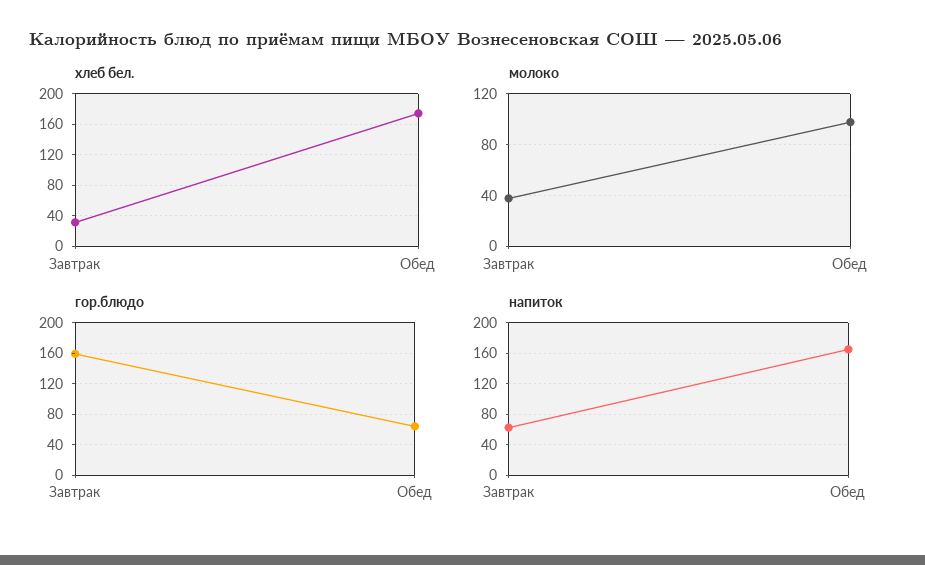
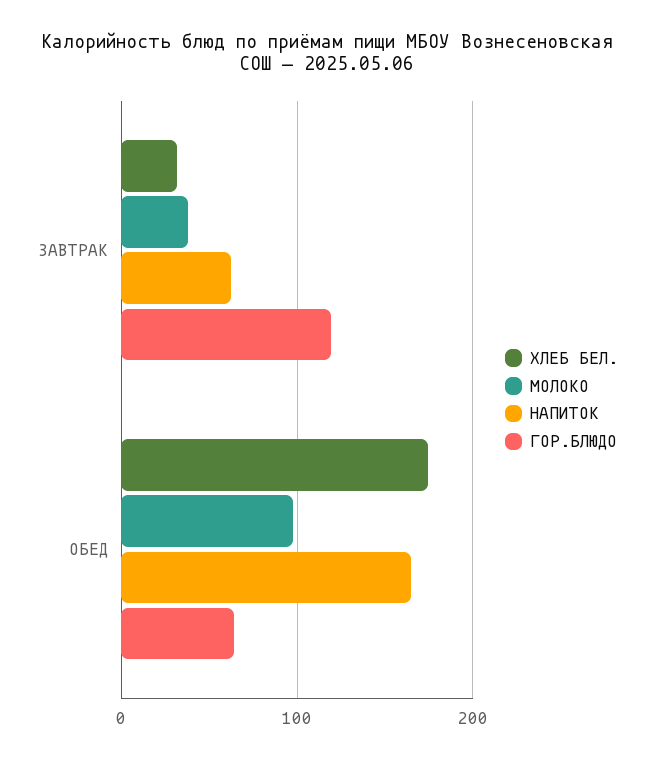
  {
    "хлеб бел.": {
      "Завтрак": 30,
      "Обед": 170
    },
    "молоко": {
      "Завтрак": 40,
      "Обед": 100
    },
    "гор.блюдо": {
-     "Завтрак": 160,
+     "Завтрак": 120,
      "Обед": 60
    },
    "напиток": {
      "Завтрак": 60,
      "Обед": 170
    }
  }

